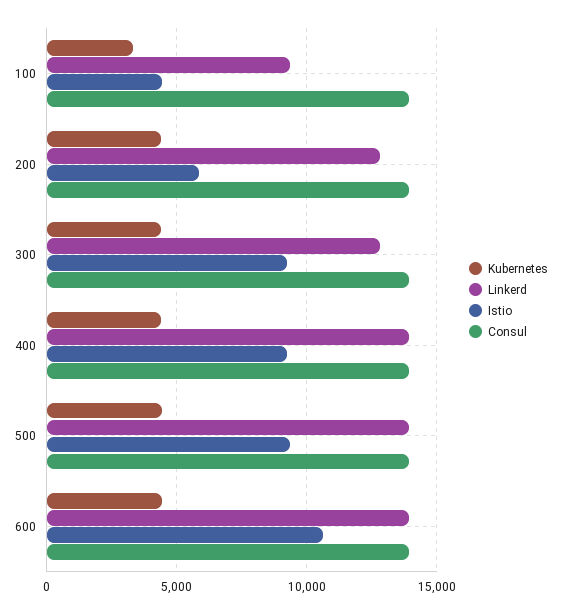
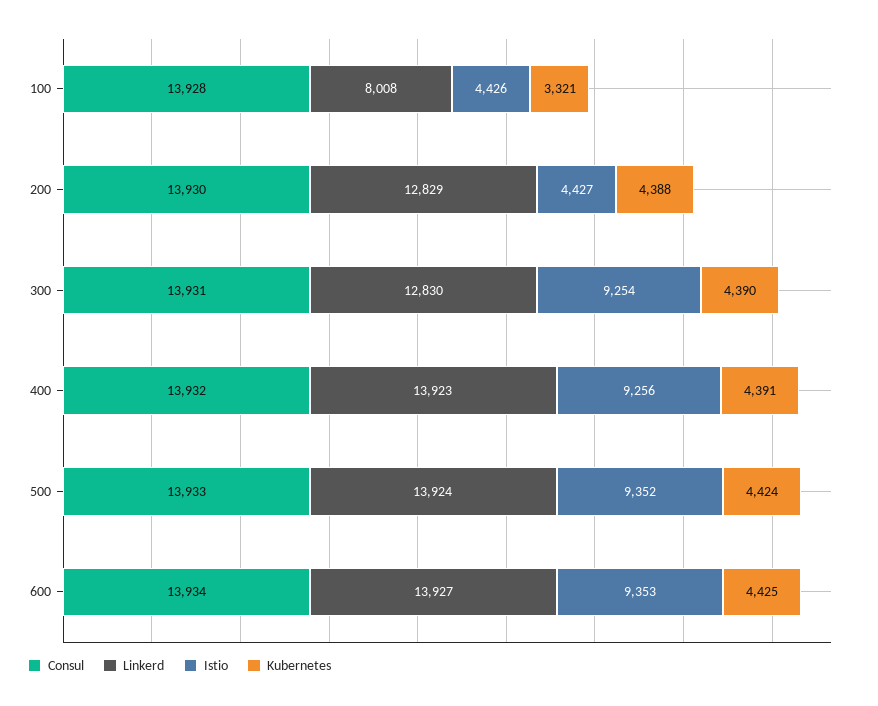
  {
    "Kubernetes": {
      "100": 3321,
      "200": 4388,
      "300": 4390,
      "400": 4391,
      "500": 4424,
      "600": 4425
    },
    "Linkerd": {
-     "100": 9500,
+     "100": 8008,
      "200": 12829,
      "300": 12830,
      "400": 13923,
      "500": 13924,
      "600": 13927
    },
    "Istio": {
      "100": 4426,
-     "200": 6000,
+     "200": 4427,
      "300": 9254,
      "400": 9256,
      "500": 9352,
-     "600": 10500
+     "600": 9353
    },
    "Consul": {
      "100": 13928,
      "200": 13930,
      "300": 13931,
      "400": 13932,
      "500": 13933,
      "600": 13934
    }
  }

